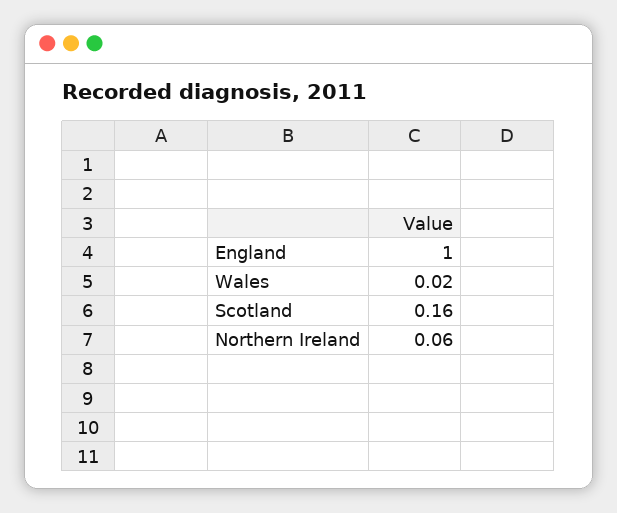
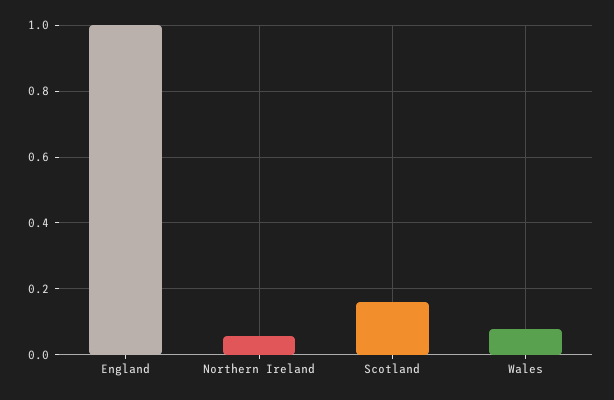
  {
    "England": 1,
-   "Wales": 0.02,
+   "Wales": 0.08,
    "Scotland": 0.16,
    "Northern Ireland": 0.06
  }

